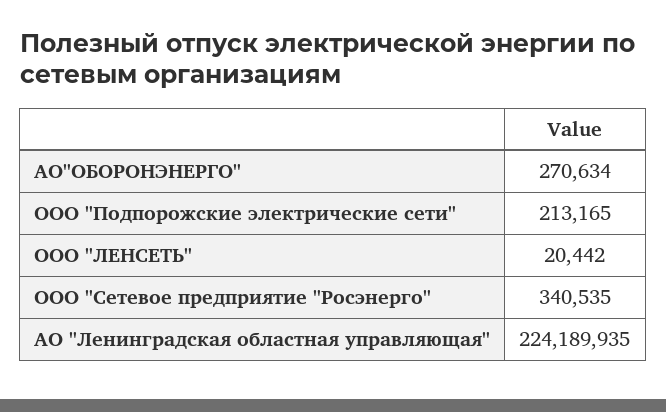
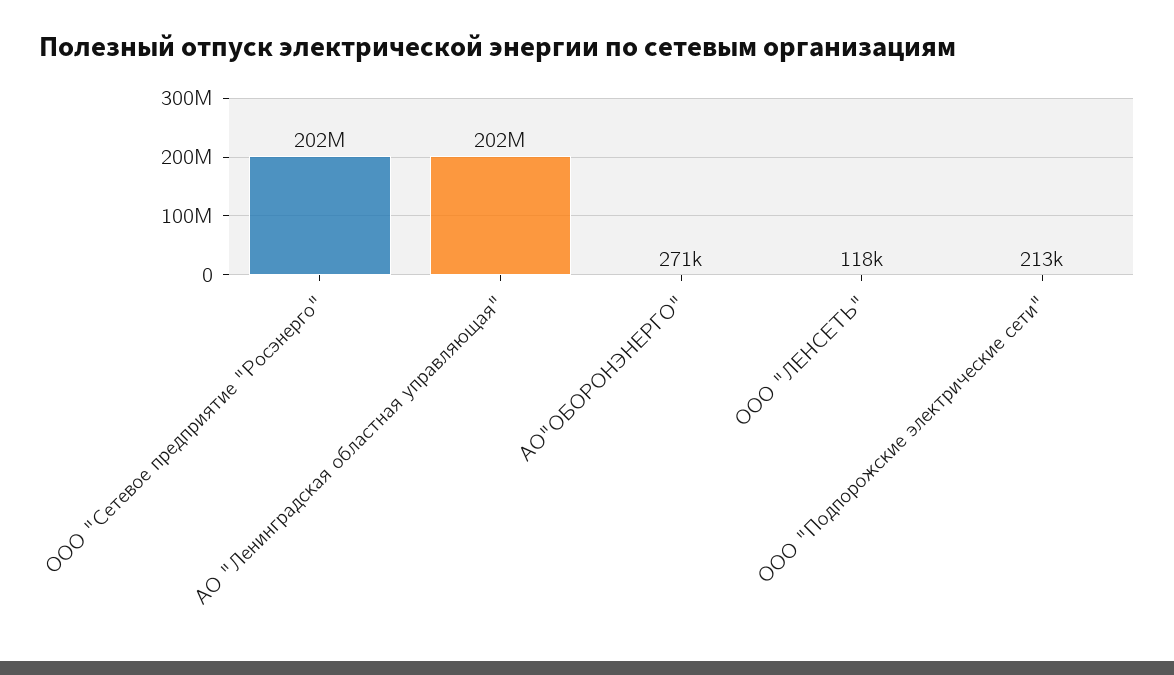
  {
    "АО\"ОБОРОНЭНЕРГО\"": 270634,
    "ООО \"Подпорожские электрические сети\"": 213165,
-   "ООО \"ЛЕНСЕТЬ\"": 20442,
+   "ООО \"ЛЕНСЕТЬ\"": 118000,
-   "ООО \"Сетевое предприятие \"Росэнерго\"": 340535,
+   "ООО \"Сетевое предприятие \"Росэнерго\"": 202000000,
-   "АО \"Ленинградская областная управляющая\"": 224189935
+   "АО \"Ленинградская областная управляющая\"": 202000000
  }

